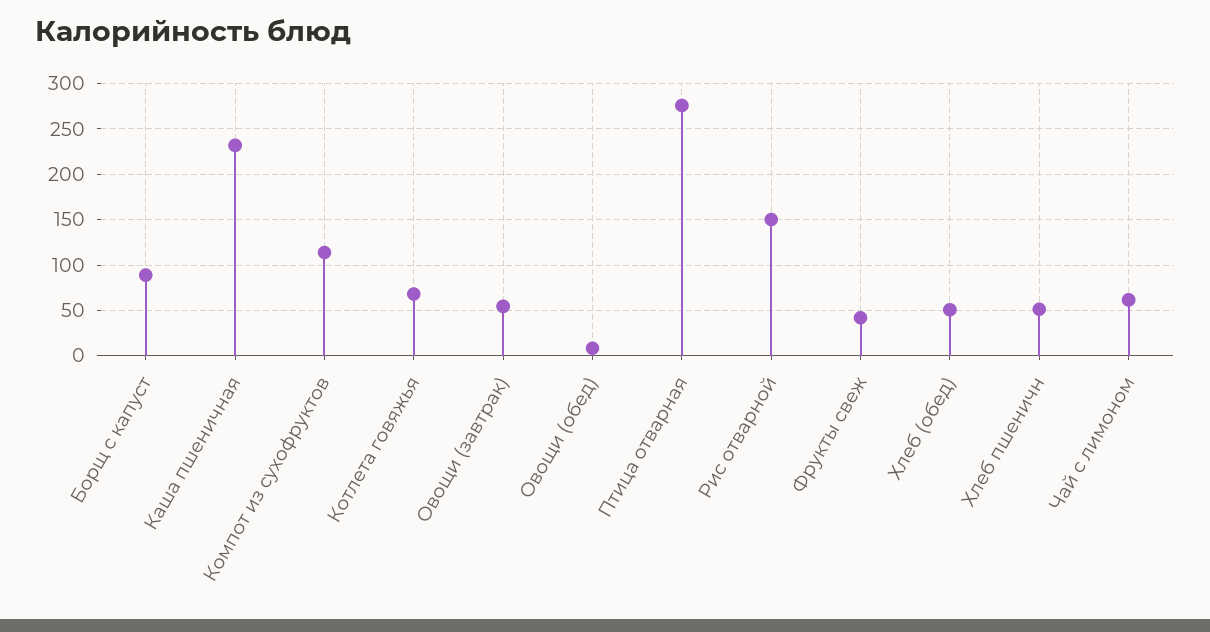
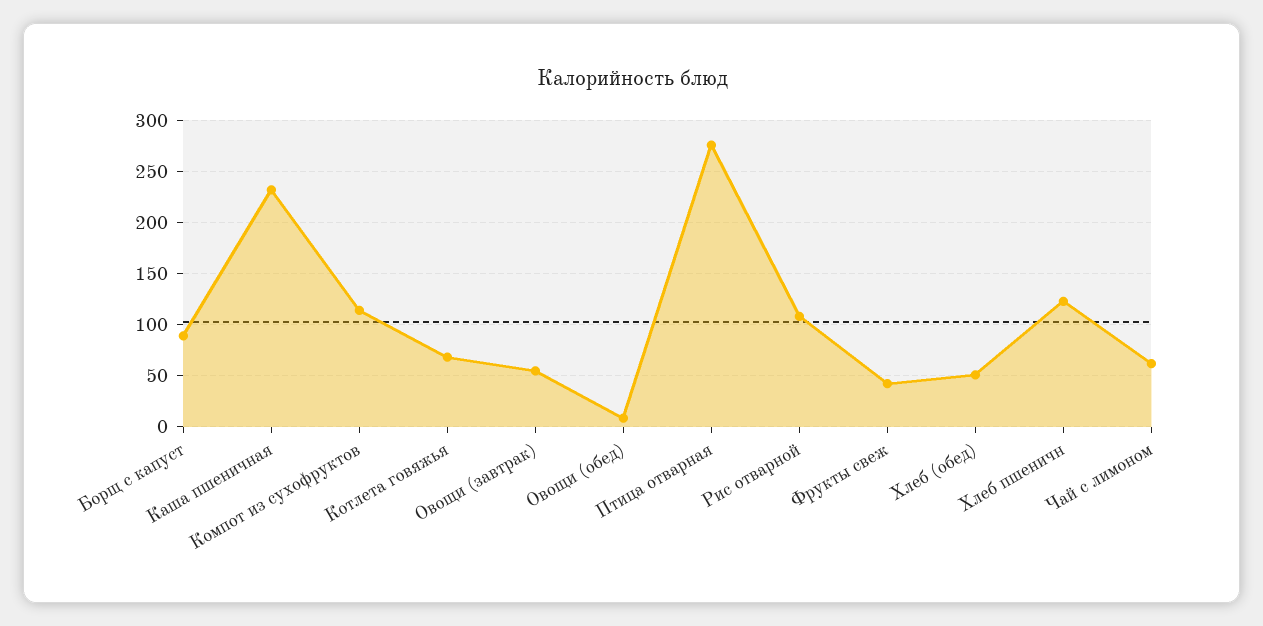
  {
    "Борщ с капуст": 90,
    "Каша пшеничная": 230,
    "Компот из сухофруктов": 110,
    "Котлета говяжья": 70,
    "Овощи (завтрак)": 50,
    "Овощи (обед)": 10,
    "Птица отварная": 280,
-   "Рис отварной": 150,
+   "Рис отварной": 110,
    "Фрукты свеж": 40,
    "Хлеб (обед)": 50,
-   "Хлеб пшеничн": 50,
+   "Хлеб пшеничн": 120,
    "Чай с лимоном": 60
  }

